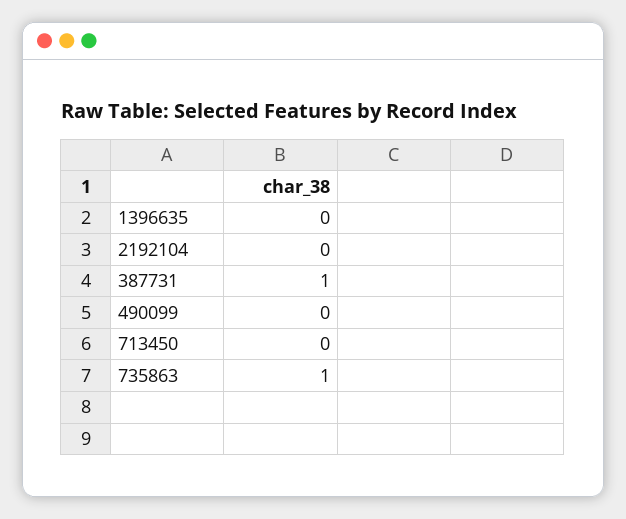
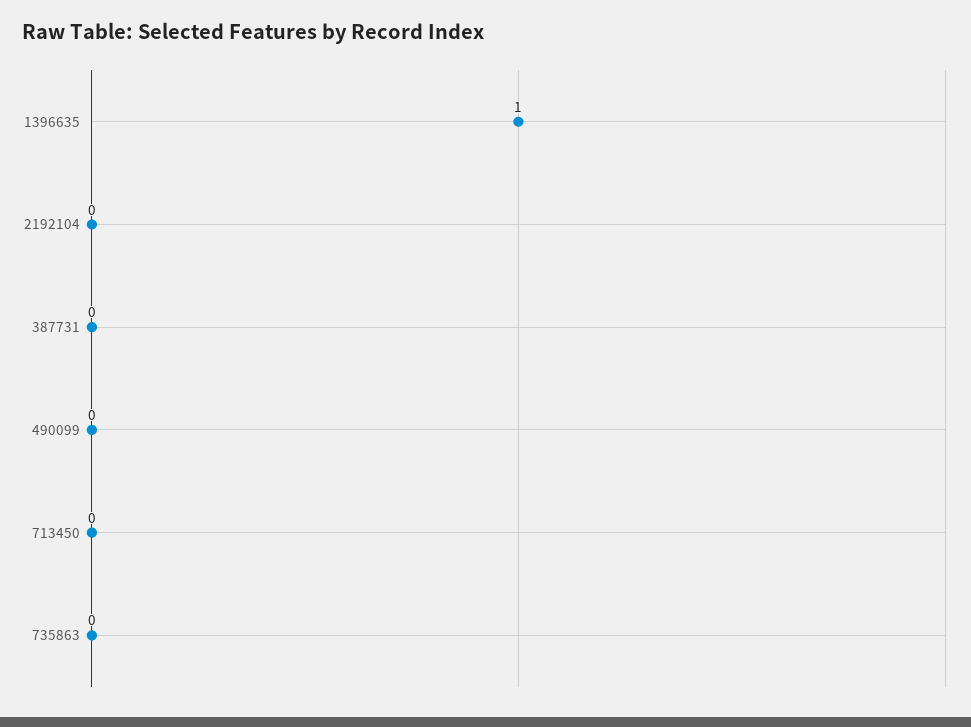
  {
-   "1396635": 0,
+   "1396635": 1,
    "2192104": 0,
-   "387731": 1,
+   "387731": 0,
    "490099": 0,
    "713450": 0,
-   "735863": 1
+   "735863": 0
  }

